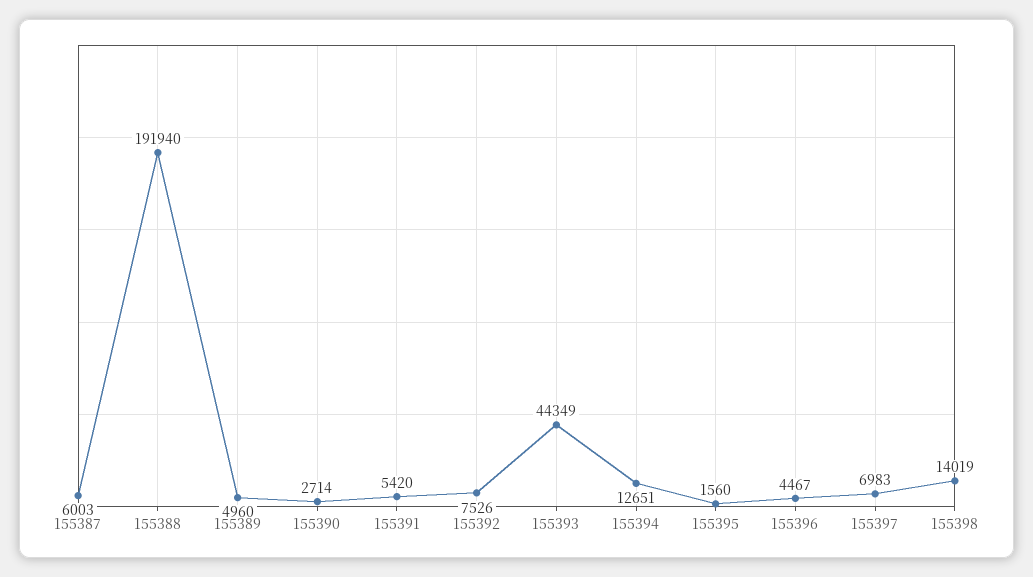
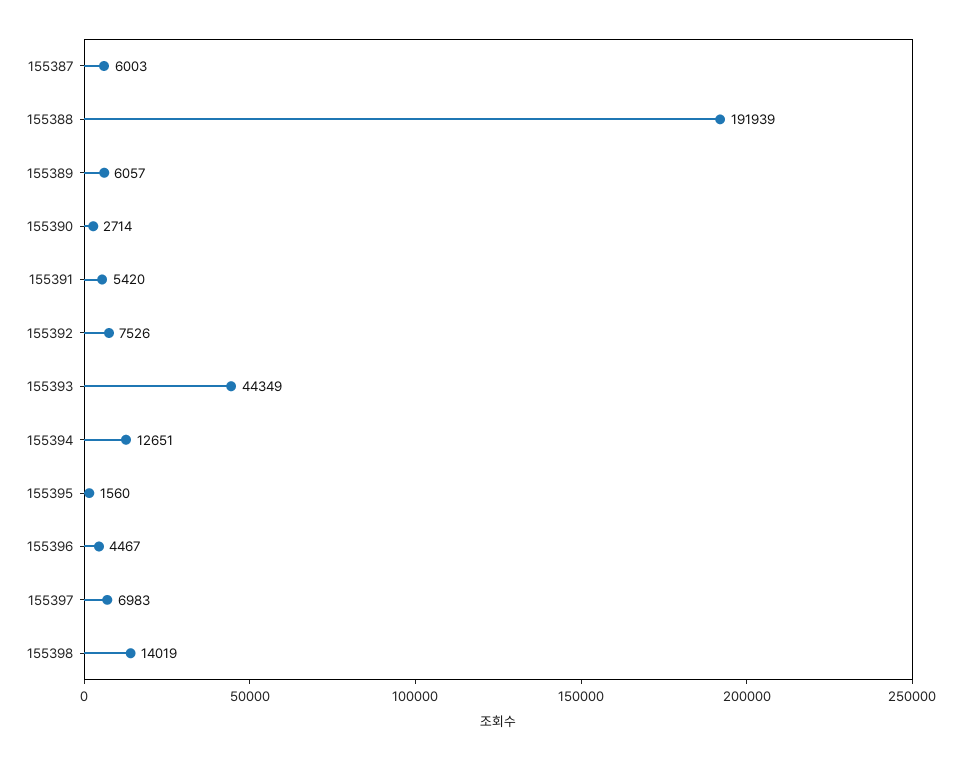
  {
    "155387": 6003,
-   "155388": 191940,
+   "155388": 191939,
-   "155389": 4960,
+   "155389": 6057,
    "155390": 2714,
    "155391": 5420,
    "155392": 7526,
    "155393": 44349,
    "155394": 12651,
    "155395": 1560,
    "155396": 4467,
    "155397": 6983,
    "155398": 14019
  }

